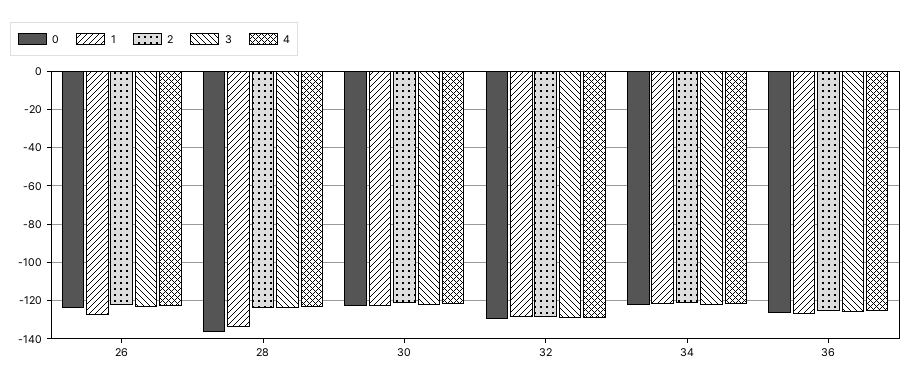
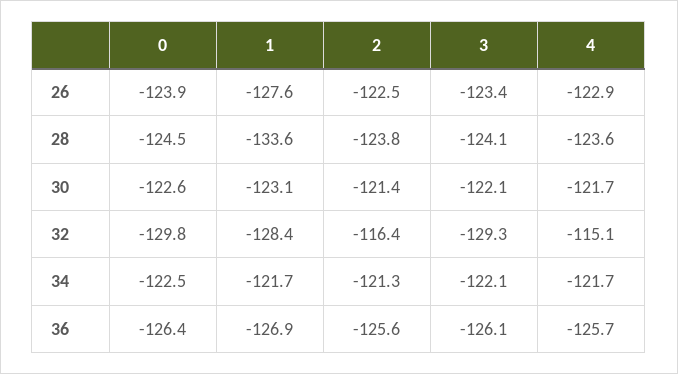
  {
    "0": {
      "26": -123.9,
-     "28": -135,
+     "28": -124.5,
      "30": -122.6,
      "32": -129.8,
      "34": -122.5,
      "36": -126.4
    },
    "1": {
      "26": -127.6,
      "28": -133.6,
      "30": -123.1,
      "32": -128.4,
      "34": -121.7,
      "36": -126.9
    },
    "2": {
      "26": -122.5,
      "28": -123.8,
      "30": -121.4,
-     "32": -130,
+     "32": -116.4,
      "34": -121.3,
      "36": -125.6
    },
    "3": {
      "26": -123.4,
      "28": -124.1,
      "30": -122.1,
      "32": -129.3,
      "34": -122.1,
      "36": -126.1
    },
    "4": {
      "26": -122.9,
      "28": -123.6,
      "30": -121.7,
-     "32": -130,
+     "32": -115.1,
      "34": -121.7,
      "36": -125.7
    }
  }

